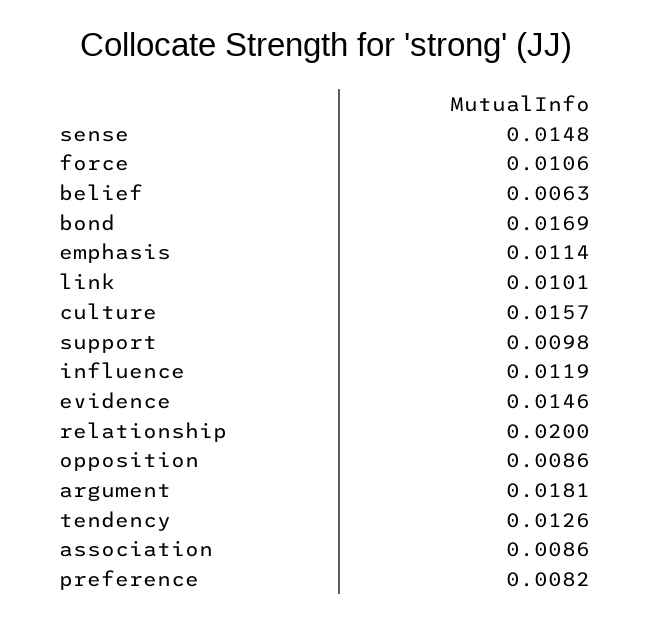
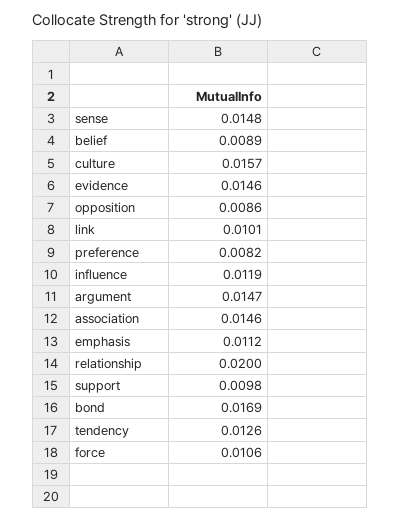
  {
    "sense": 0.0148,
    "force": 0.0106,
-   "belief": 0.0063,
+   "belief": 0.0089,
    "bond": 0.0169,
-   "emphasis": 0.0114,
+   "emphasis": 0.0112,
    "link": 0.0101,
    "culture": 0.0157,
    "support": 0.0098,
    "influence": 0.0119,
    "evidence": 0.0146,
    "relationship": 0.02,
    "opposition": 0.0086,
-   "argument": 0.0181,
+   "argument": 0.0147,
    "tendency": 0.0126,
-   "association": 0.0086,
+   "association": 0.0146,
    "preference": 0.0082
  }

